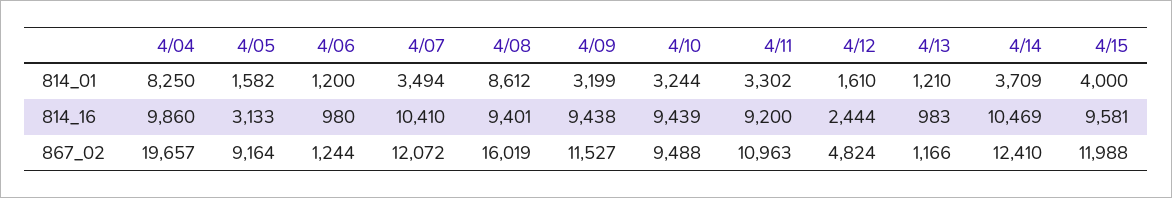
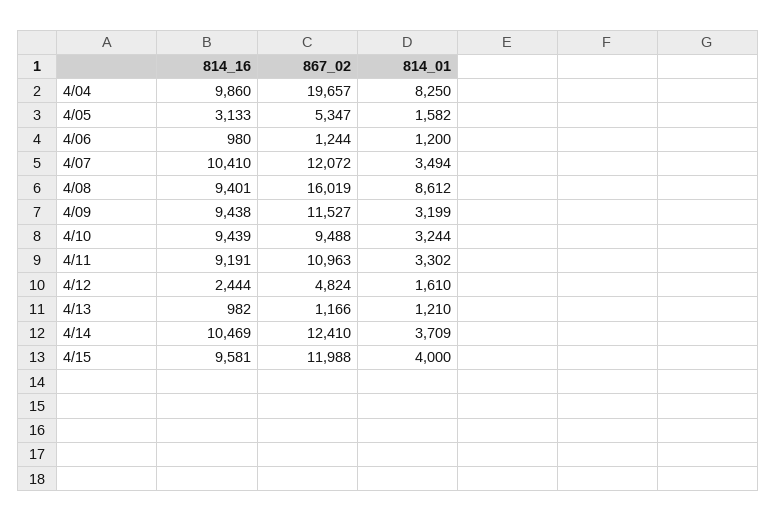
  {
    "4/04": {
      "814_01": 8250,
      "814_16": 9860,
      "867_02": 19657
    },
    "4/05": {
      "814_01": 1582,
      "814_16": 3133,
-     "867_02": 9164
+     "867_02": 5347
    },
    "4/06": {
      "814_01": 1200,
      "814_16": 980,
      "867_02": 1244
    },
    "4/07": {
      "814_01": 3494,
      "814_16": 10410,
      "867_02": 12072
    },
    "4/08": {
      "814_01": 8612,
      "814_16": 9401,
      "867_02": 16019
    },
    "4/09": {
      "814_01": 3199,
      "814_16": 9438,
      "867_02": 11527
    },
    "4/10": {
      "814_01": 3244,
      "814_16": 9439,
      "867_02": 9488
    },
    "4/11": {
      "814_01": 3302,
-     "814_16": 9200,
+     "814_16": 9191,
      "867_02": 10963
    },
    "4/12": {
      "814_01": 1610,
      "814_16": 2444,
      "867_02": 4824
    },
    "4/13": {
      "814_01": 1210,
-     "814_16": 983,
+     "814_16": 982,
      "867_02": 1166
    },
    "4/14": {
      "814_01": 3709,
      "814_16": 10469,
      "867_02": 12410
    },
    "4/15": {
      "814_01": 4000,
      "814_16": 9581,
      "867_02": 11988
    }
  }

